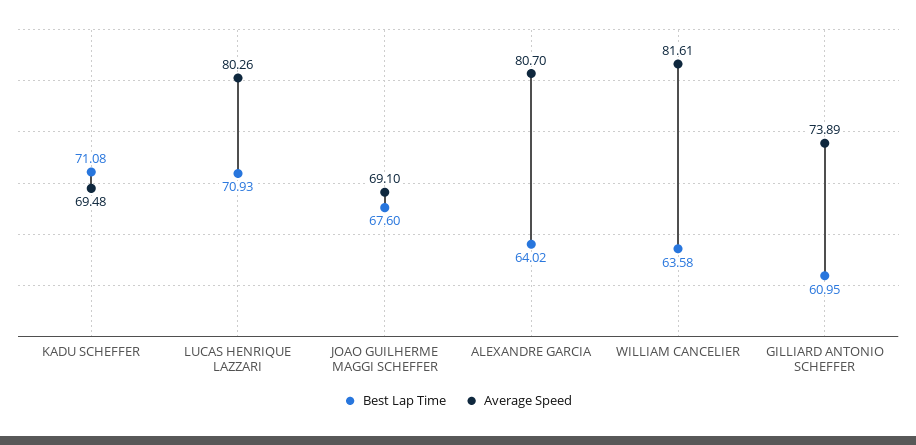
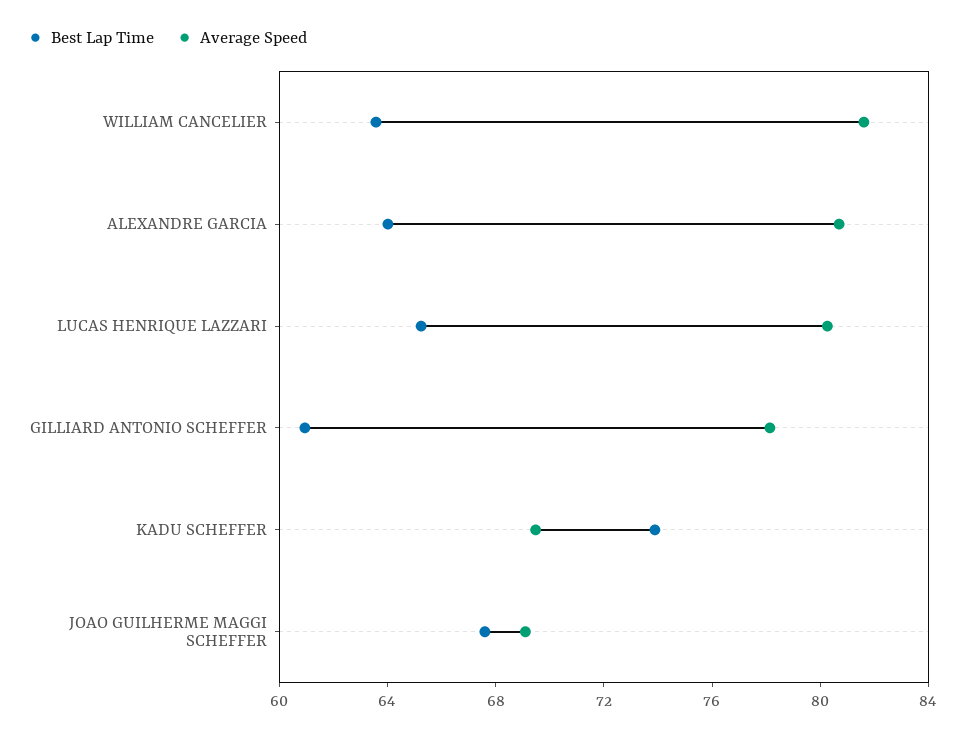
  {
    "Best Lap Time": {
-     "KADU SCHEFFER": 71.08,
+     "KADU SCHEFFER": 74,
-     "LUCAS HENRIQUE LAZZARI": 70.93,
+     "LUCAS HENRIQUE LAZZARI": 65,
      "JOAO GUILHERME MAGGI SCHEFFER": 67.6,
      "ALEXANDRE GARCIA": 64.02,
      "WILLIAM CANCELIER": 63.58,
      "GILLIARD ANTONIO SCHEFFER": 60.95
    },
    "Average Speed": {
      "KADU SCHEFFER": 69.48,
      "LUCAS HENRIQUE LAZZARI": 80.26,
      "JOAO GUILHERME MAGGI SCHEFFER": 69.1,
      "ALEXANDRE GARCIA": 80.7,
      "WILLIAM CANCELIER": 81.61,
-     "GILLIARD ANTONIO SCHEFFER": 73.89
+     "GILLIARD ANTONIO SCHEFFER": 78
    }
  }

